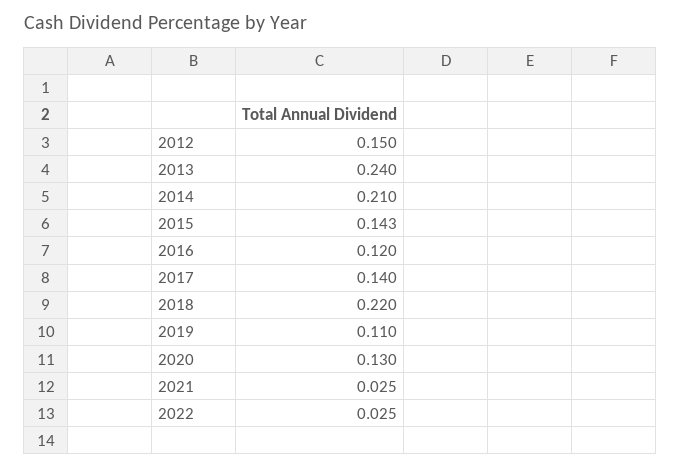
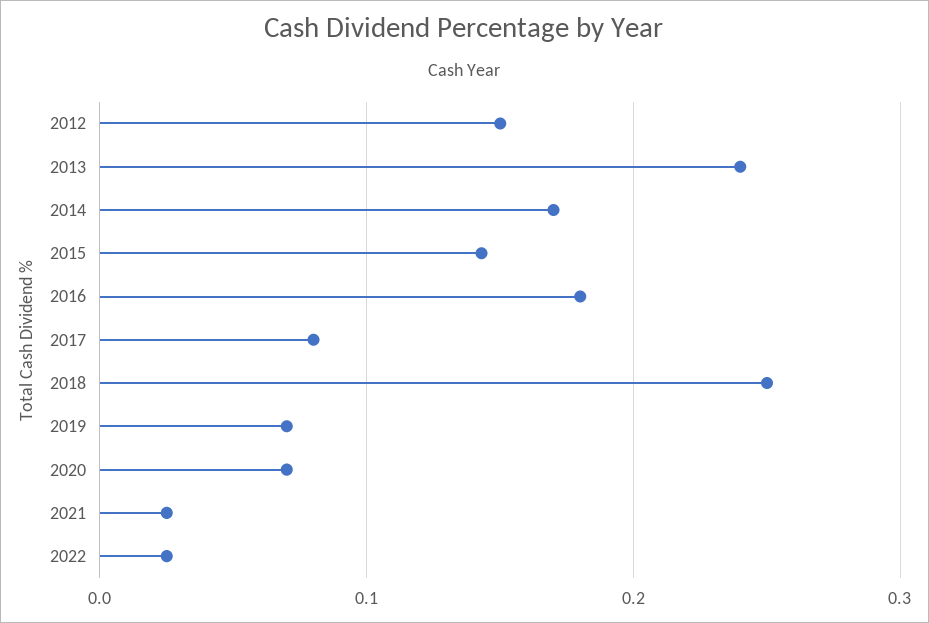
  {
    "2012": 0.15,
    "2013": 0.24,
-   "2014": 0.21,
+   "2014": 0.17,
    "2015": 0.143,
-   "2016": 0.12,
+   "2016": 0.18,
-   "2017": 0.14,
+   "2017": 0.08,
-   "2018": 0.22,
+   "2018": 0.25,
-   "2019": 0.11,
+   "2019": 0.07,
-   "2020": 0.13,
+   "2020": 0.07,
    "2021": 0.025,
    "2022": 0.025
  }

